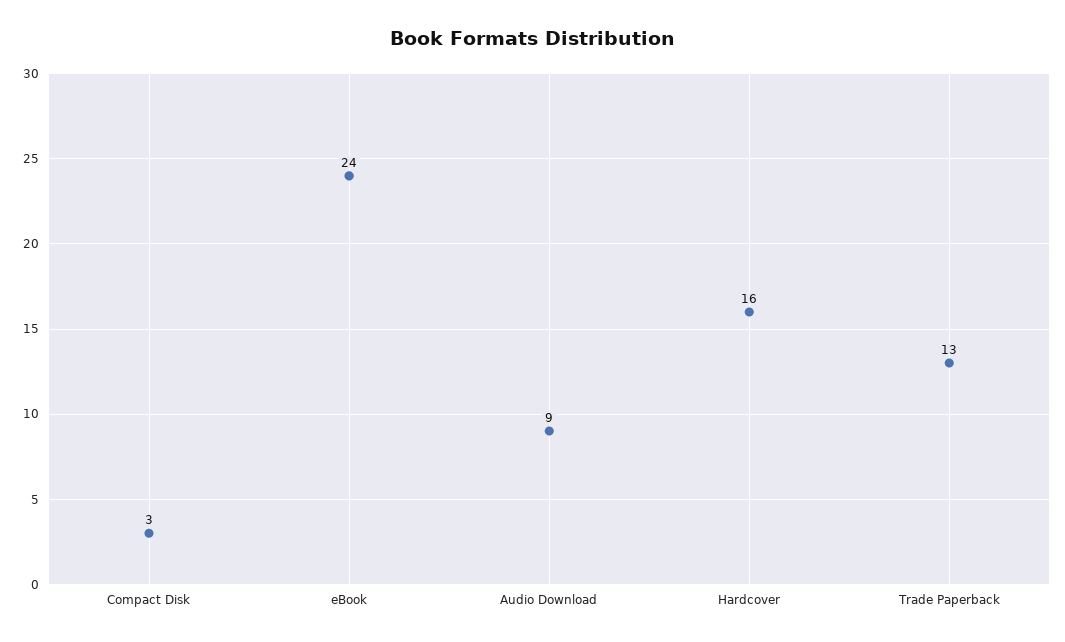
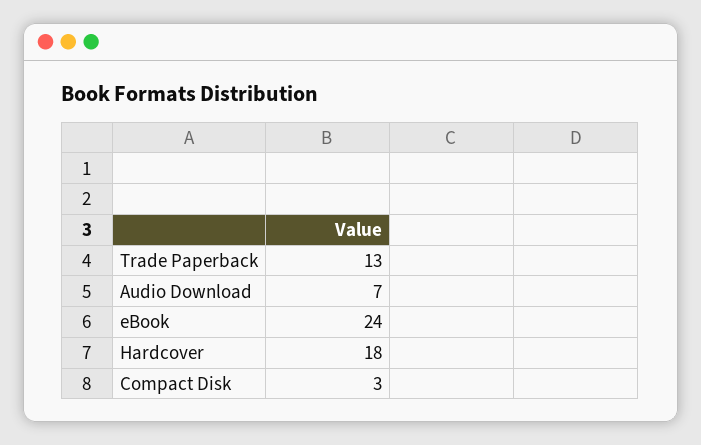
  {
    "Compact Disk": 3,
    "eBook": 24,
-   "Audio Download": 9,
+   "Audio Download": 7,
-   "Hardcover": 16,
+   "Hardcover": 18,
    "Trade Paperback": 13
  }

